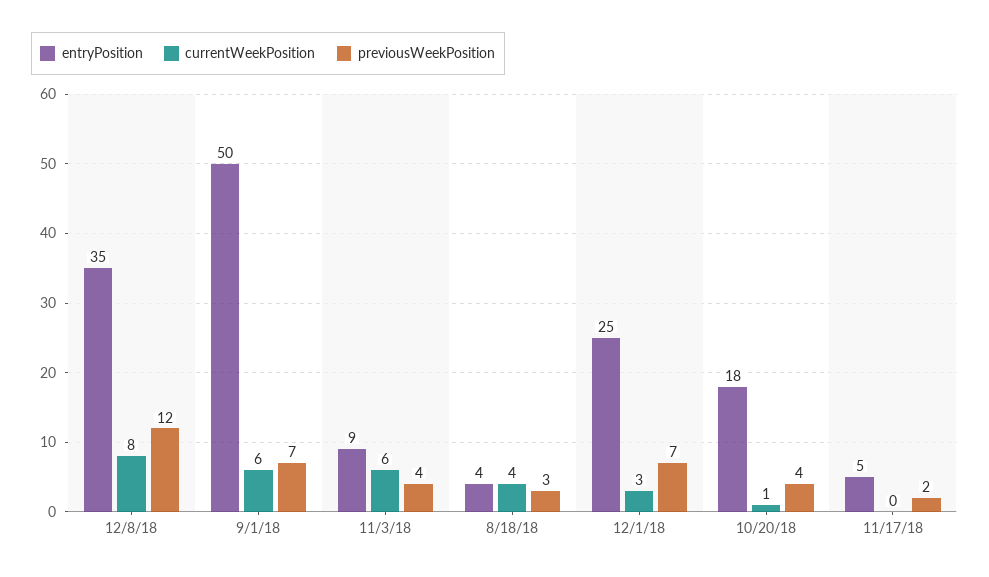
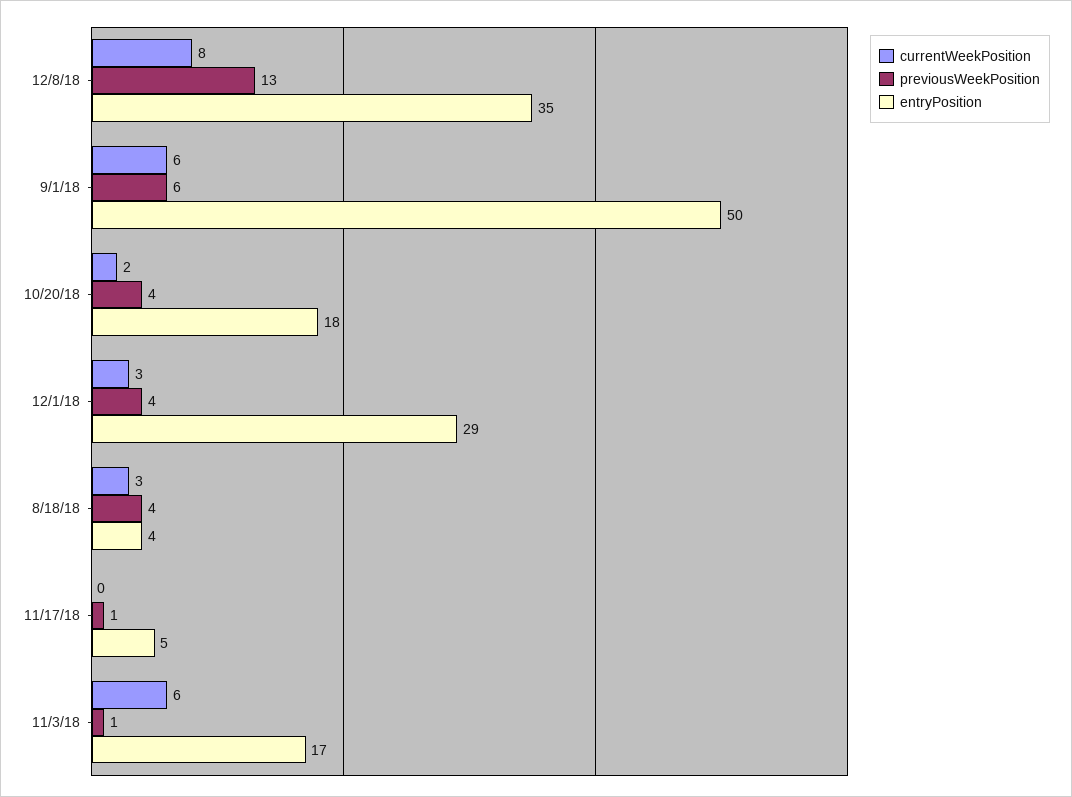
  {
    "entryPosition": {
      "12/8/18": 35,
      "9/1/18": 50,
-     "11/3/18": 9,
+     "11/3/18": 17,
      "8/18/18": 4,
-     "12/1/18": 25,
+     "12/1/18": 29,
      "10/20/18": 18,
      "11/17/18": 5
    },
    "currentWeekPosition": {
      "12/8/18": 8,
      "9/1/18": 6,
      "11/3/18": 6,
-     "8/18/18": 4,
+     "8/18/18": 3,
      "12/1/18": 3,
-     "10/20/18": 1,
+     "10/20/18": 2,
      "11/17/18": 0
    },
    "previousWeekPosition": {
-     "12/8/18": 12,
+     "12/8/18": 13,
-     "9/1/18": 7,
+     "9/1/18": 6,
-     "11/3/18": 4,
+     "11/3/18": 1,
-     "8/18/18": 3,
+     "8/18/18": 4,
-     "12/1/18": 7,
+     "12/1/18": 4,
      "10/20/18": 4,
-     "11/17/18": 2
+     "11/17/18": 1
    }
  }

